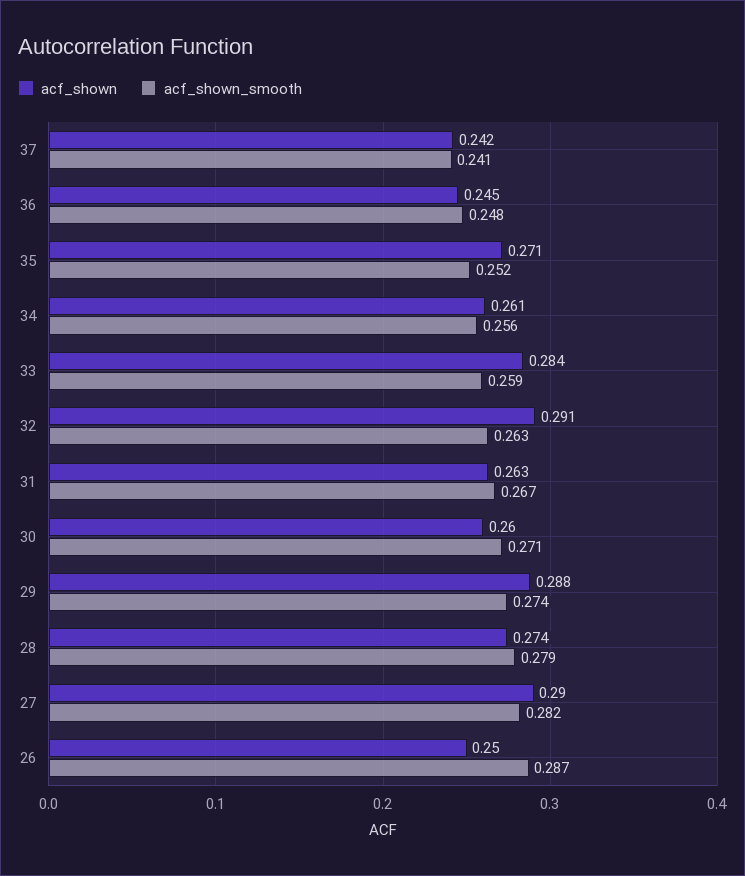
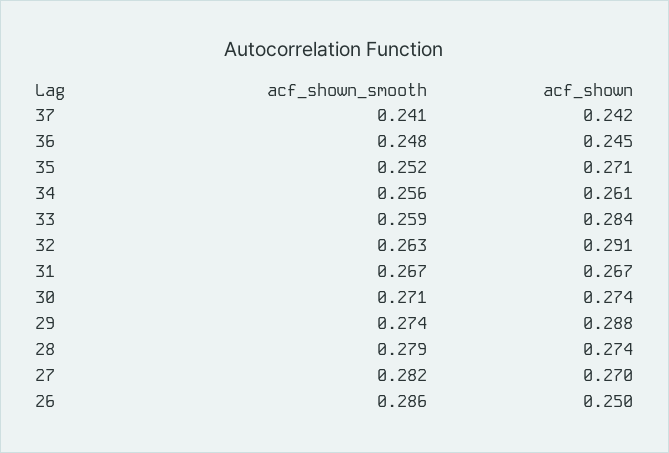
  {
    "acf_shown": {
      "37": 0.242,
      "36": 0.245,
      "35": 0.271,
      "34": 0.261,
      "33": 0.284,
      "32": 0.291,
-     "31": 0.263,
+     "31": 0.267,
-     "30": 0.26,
+     "30": 0.274,
      "29": 0.288,
      "28": 0.274,
-     "27": 0.29,
+     "27": 0.27,
      "26": 0.25
    },
    "acf_shown_smooth": {
      "37": 0.241,
      "36": 0.248,
      "35": 0.252,
      "34": 0.256,
      "33": 0.259,
      "32": 0.263,
      "31": 0.267,
      "30": 0.271,
      "29": 0.274,
      "28": 0.279,
      "27": 0.282,
-     "26": 0.287
+     "26": 0.286
    }
  }

